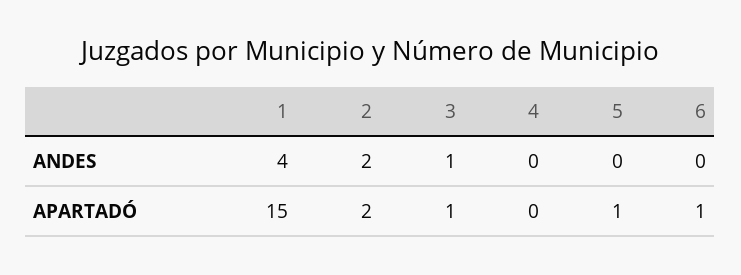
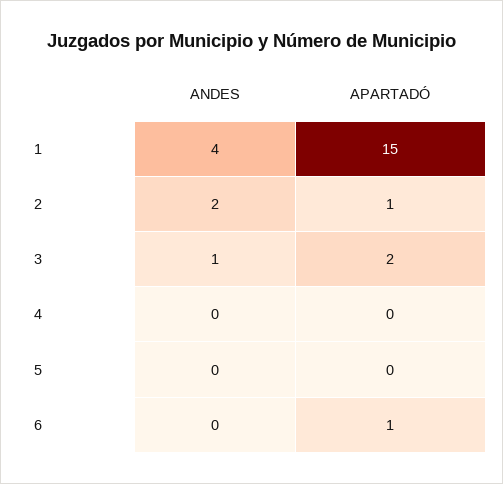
  {
    "1": {
      "ANDES": 4,
      "APARTADÓ": 15
    },
    "2": {
      "ANDES": 2,
-     "APARTADÓ": 2
+     "APARTADÓ": 1
    },
    "3": {
      "ANDES": 1,
-     "APARTADÓ": 1
+     "APARTADÓ": 2
    },
    "4": {
      "ANDES": 0,
      "APARTADÓ": 0
    },
    "5": {
      "ANDES": 0,
-     "APARTADÓ": 1
+     "APARTADÓ": 0
    },
    "6": {
      "ANDES": 0,
      "APARTADÓ": 1
    }
  }

